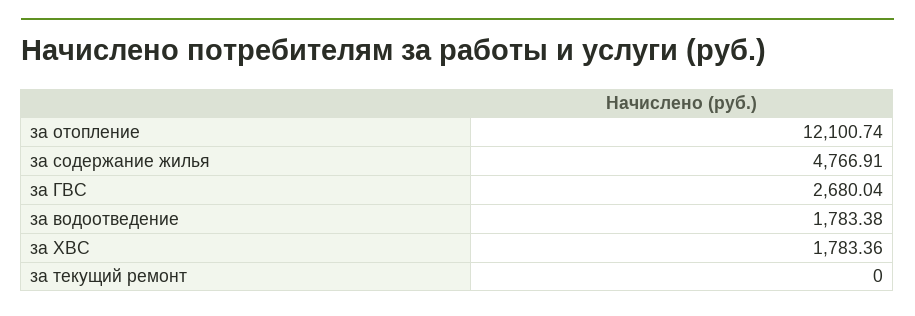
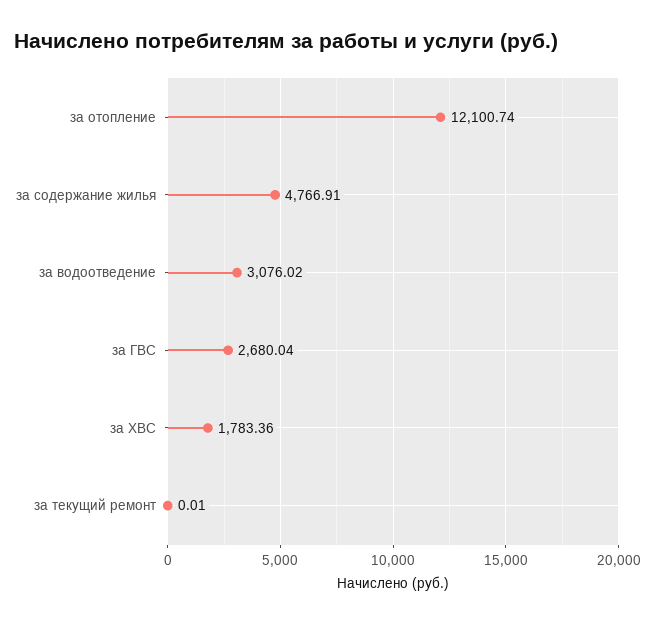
  {
    "за отопление": 12100.74,
    "за содержание жилья": 4766.91,
    "за ГВС": 2680.04,
-   "за водоотведение": 1783.38,
+   "за водоотведение": 3076.02,
    "за ХВС": 1783.36,
-   "за текущий ремонт": 0
+   "за текущий ремонт": 0.01
  }

